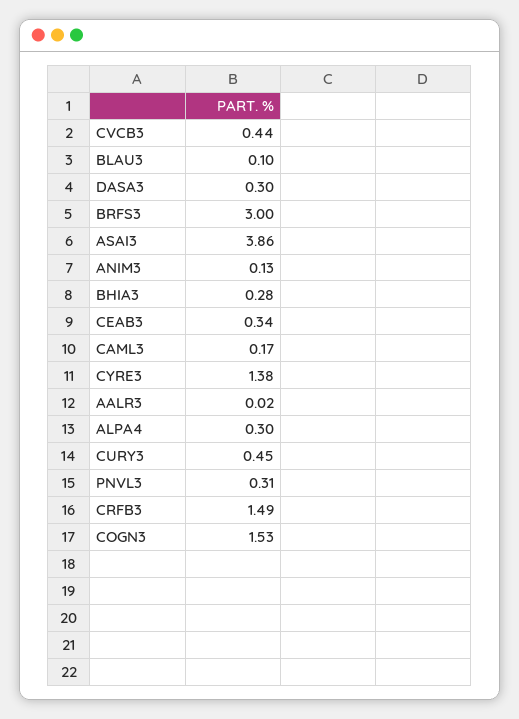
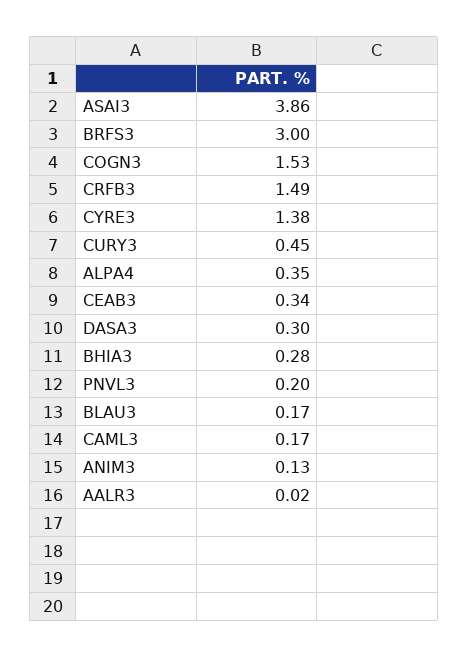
  {
-   "CVCB3": 0.44,
-   "BLAU3": 0.1,
+   "BLAU3": 0.17,
    "DASA3": 0.3,
    "BRFS3": 3,
    "ASAI3": 3.86,
    "ANIM3": 0.13,
    "BHIA3": 0.28,
    "CEAB3": 0.34,
    "CAML3": 0.17,
    "CYRE3": 1.38,
    "AALR3": 0.02,
-   "ALPA4": 0.3,
+   "ALPA4": 0.35,
    "CURY3": 0.45,
-   "PNVL3": 0.31,
+   "PNVL3": 0.2,
    "CRFB3": 1.49,
    "COGN3": 1.53
  }

